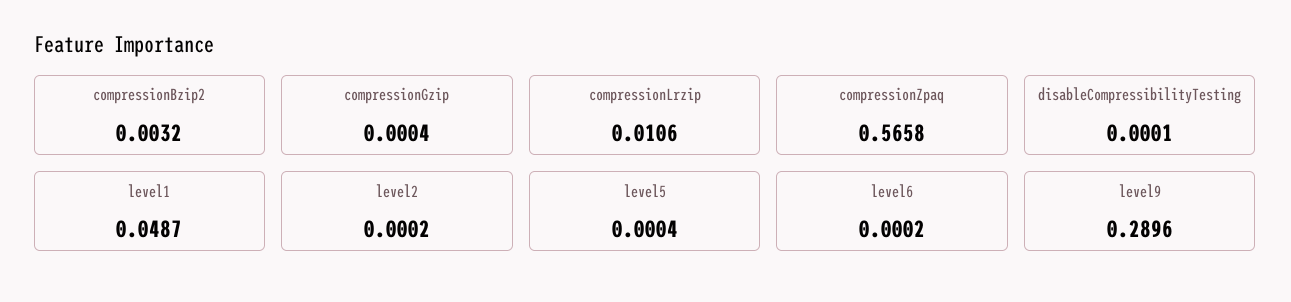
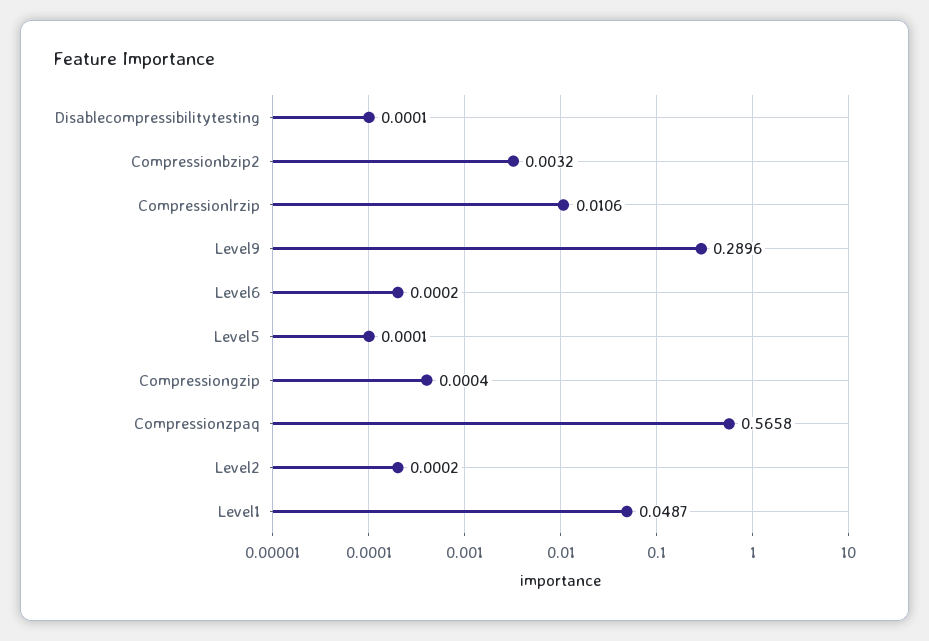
  {
    "compressionBzip2": 0.0032,
    "compressionGzip": 0.0004,
    "compressionLrzip": 0.0106,
    "compressionZpaq": 0.5658,
    "disableCompressibilityTesting": 0.0001,
    "level1": 0.0487,
    "level2": 0.0002,
-   "level5": 0.0004,
+   "level5": 0.0001,
    "level6": 0.0002,
    "level9": 0.2896
  }

